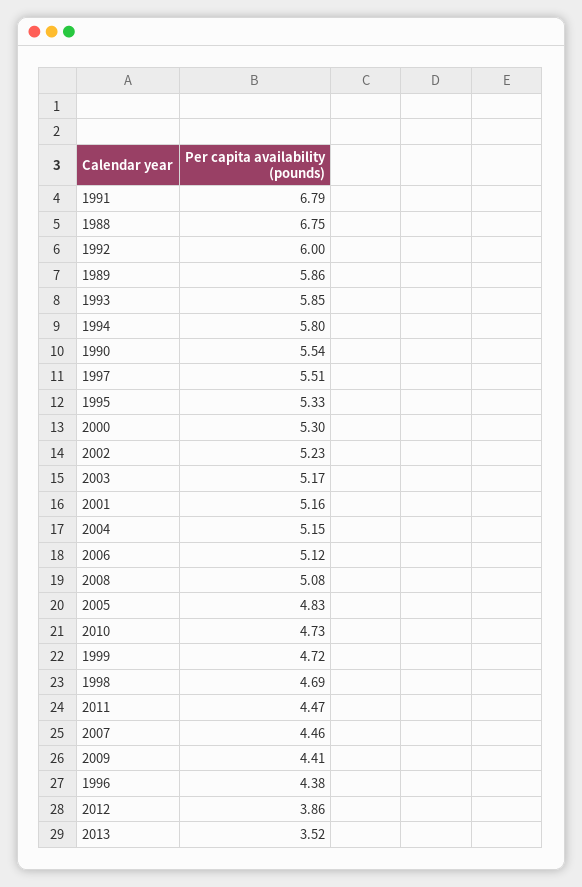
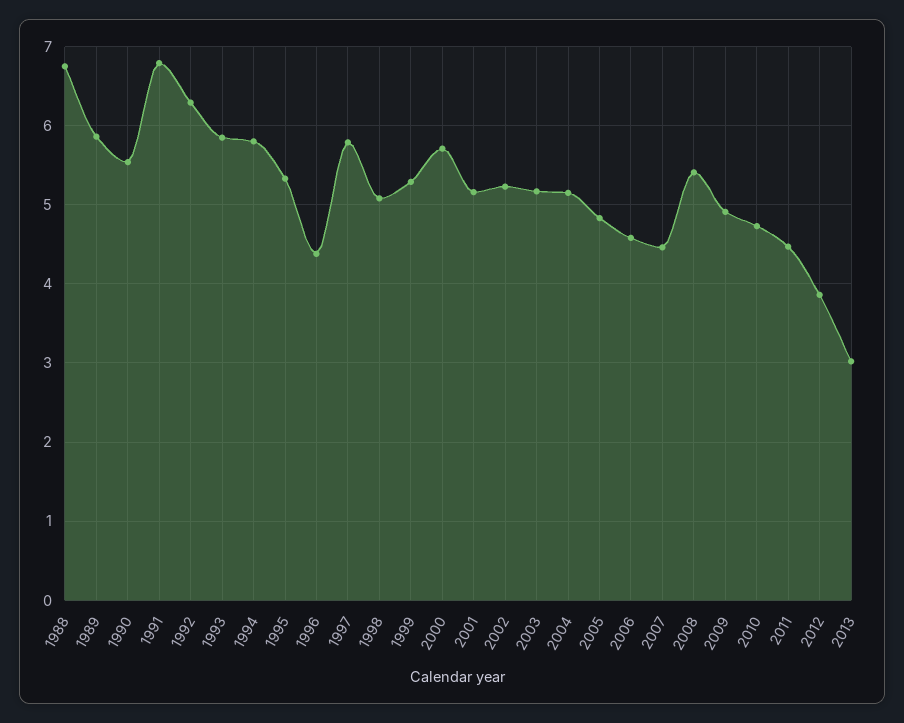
  {
    "1991": 6.79,
    "1988": 6.75,
-   "1992": 6,
+   "1992": 6.3,
    "1989": 5.86,
    "1993": 5.85,
    "1994": 5.8,
    "1990": 5.54,
-   "1997": 5.51,
+   "1997": 5.8,
    "1995": 5.33,
-   "2000": 5.3,
+   "2000": 5.7,
    "2002": 5.23,
    "2003": 5.17,
    "2001": 5.16,
    "2004": 5.15,
-   "2006": 5.12,
+   "2006": 4.6,
-   "2008": 5.08,
+   "2008": 5.4,
    "2005": 4.83,
    "2010": 4.73,
-   "1999": 4.72,
+   "1999": 5.3,
-   "1998": 4.69,
+   "1998": 5.1,
    "2011": 4.47,
    "2007": 4.46,
-   "2009": 4.41,
+   "2009": 4.9,
    "1996": 4.38,
    "2012": 3.86,
-   "2013": 3.52
+   "2013": 3
  }

